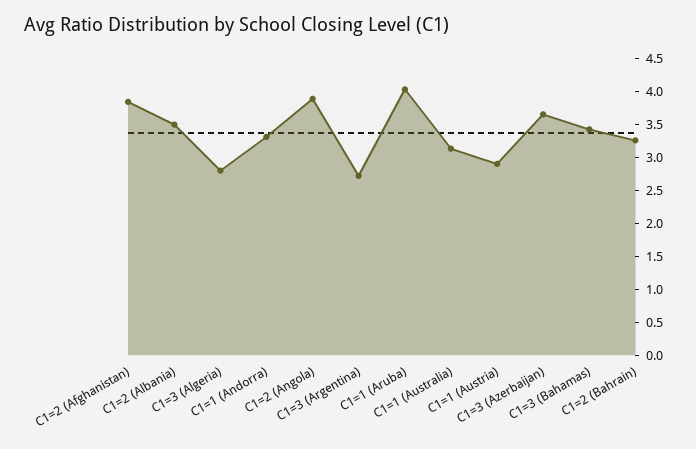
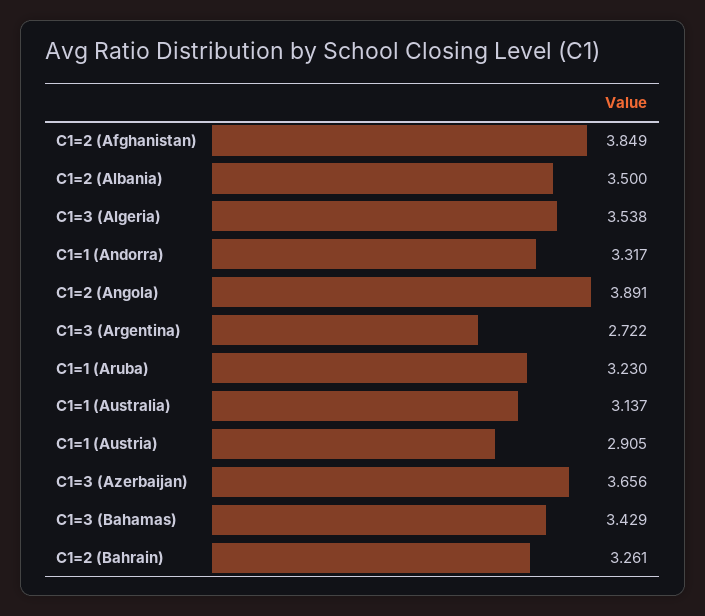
  {
    "C1=2 (Afghanistan)": 3.849,
    "C1=2 (Albania)": 3.5,
-   "C1=3 (Algeria)": 2.75,
+   "C1=3 (Algeria)": 3.538,
    "C1=1 (Andorra)": 3.317,
    "C1=2 (Angola)": 3.891,
    "C1=3 (Argentina)": 2.722,
-   "C1=1 (Aruba)": 4,
+   "C1=1 (Aruba)": 3.23,
    "C1=1 (Australia)": 3.137,
    "C1=1 (Austria)": 2.905,
    "C1=3 (Azerbaijan)": 3.656,
    "C1=3 (Bahamas)": 3.429,
    "C1=2 (Bahrain)": 3.261
  }

